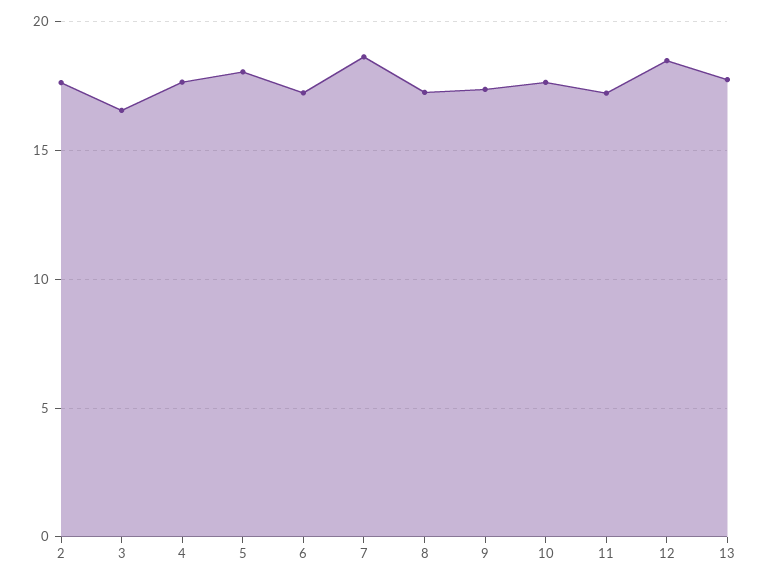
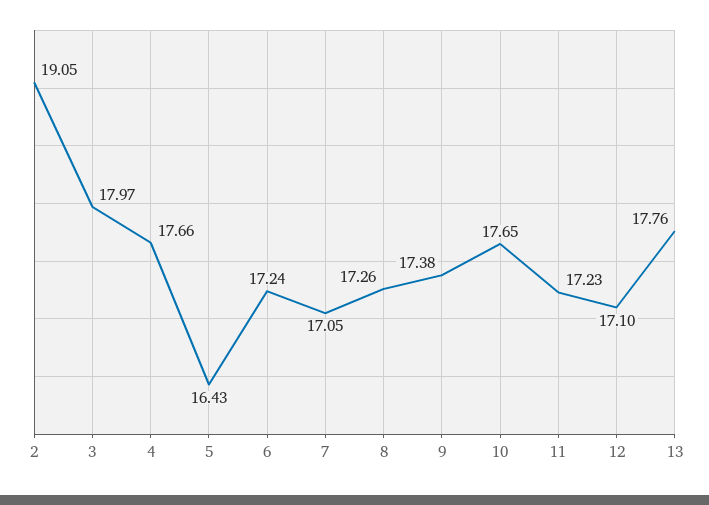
  {
-   "2": 17.5,
+   "2": 19.05,
-   "3": 16.5,
+   "3": 17.97,
    "4": 17.66,
-   "5": 18,
+   "5": 16.43,
    "6": 17.24,
-   "7": 18.5,
+   "7": 17.05,
    "8": 17.26,
    "9": 17.38,
    "10": 17.65,
    "11": 17.23,
-   "12": 18.5,
+   "12": 17.1,
    "13": 17.76
  }

